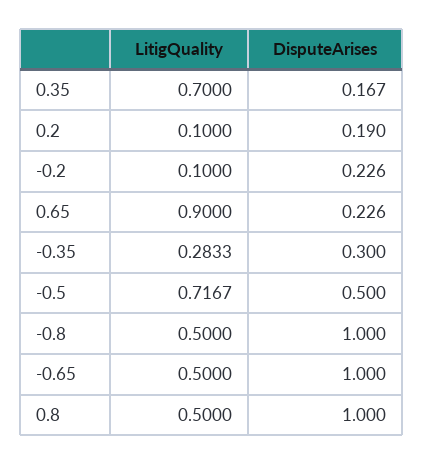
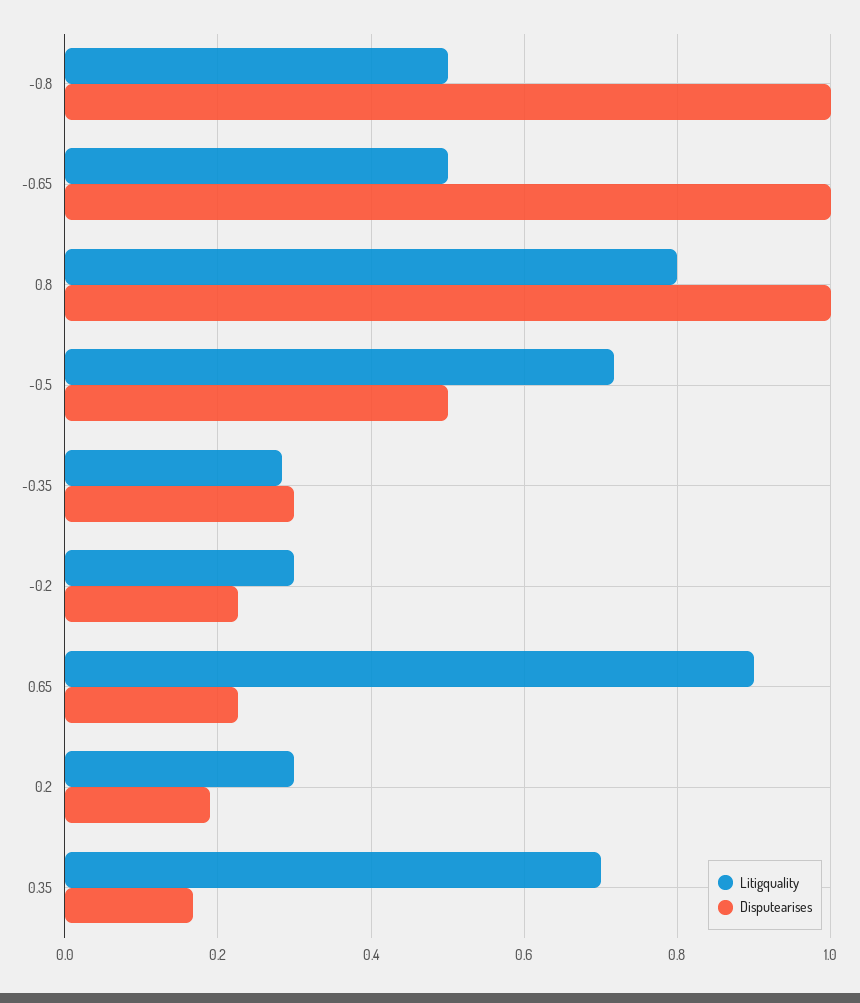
  {
    "LitigQuality": {
      "0.35": 0.7,
-     "0.2": 0.1,
+     "0.2": 0.3,
-     "-0.2": 0.1,
+     "-0.2": 0.3,
      "0.65": 0.9,
      "-0.35": 0.2833,
      "-0.5": 0.7167,
      "-0.8": 0.5,
      "-0.65": 0.5,
-     "0.8": 0.5
+     "0.8": 0.8
    },
    "DisputeArises": {
      "0.35": 0.167,
      "0.2": 0.19,
      "-0.2": 0.226,
      "0.65": 0.226,
      "-0.35": 0.3,
      "-0.5": 0.5,
      "-0.8": 1,
      "-0.65": 1,
      "0.8": 1
    }
  }

